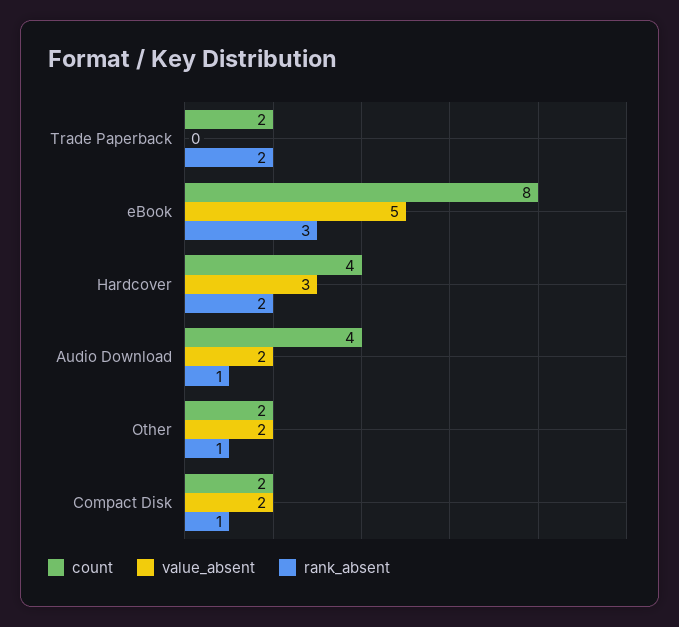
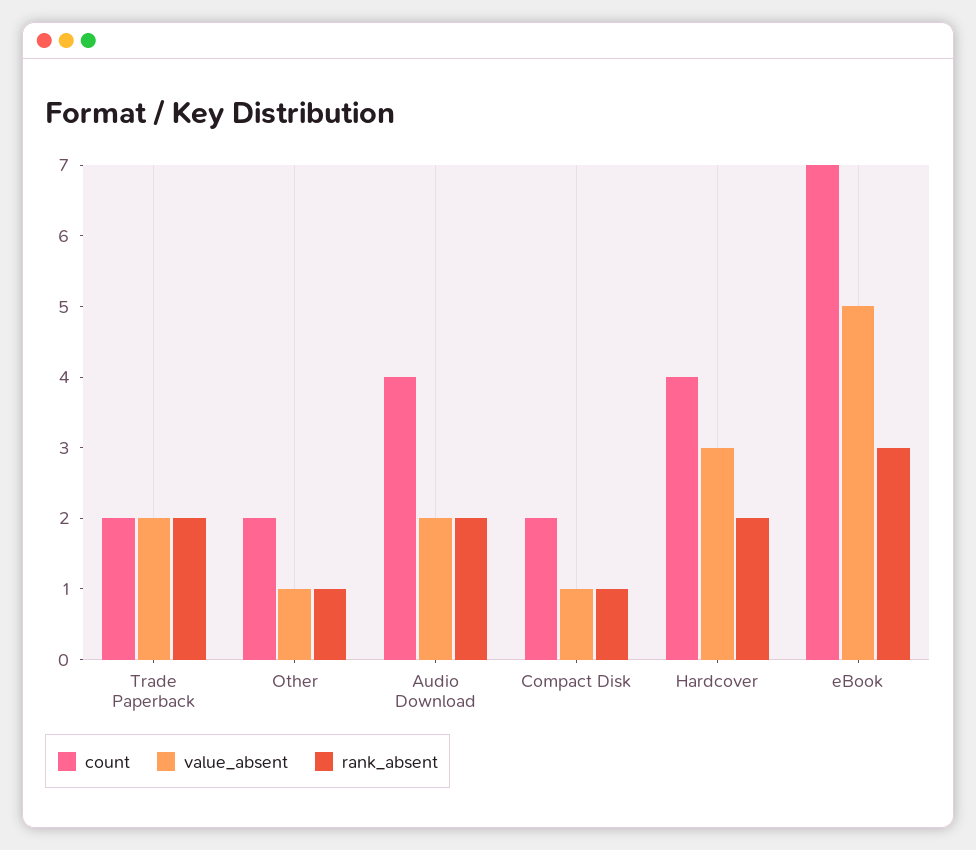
  {
    "count": {
      "Trade Paperback": 2,
-     "eBook": 8,
+     "eBook": 7,
      "Hardcover": 4,
      "Audio Download": 4,
      "Other": 2,
      "Compact Disk": 2
    },
    "value_absent": {
-     "Trade Paperback": 0,
+     "Trade Paperback": 2,
      "eBook": 5,
      "Hardcover": 3,
      "Audio Download": 2,
-     "Other": 2,
+     "Other": 1,
-     "Compact Disk": 2
+     "Compact Disk": 1
    },
    "rank_absent": {
      "Trade Paperback": 2,
      "eBook": 3,
      "Hardcover": 2,
-     "Audio Download": 1,
+     "Audio Download": 2,
      "Other": 1,
      "Compact Disk": 1
    }
  }

